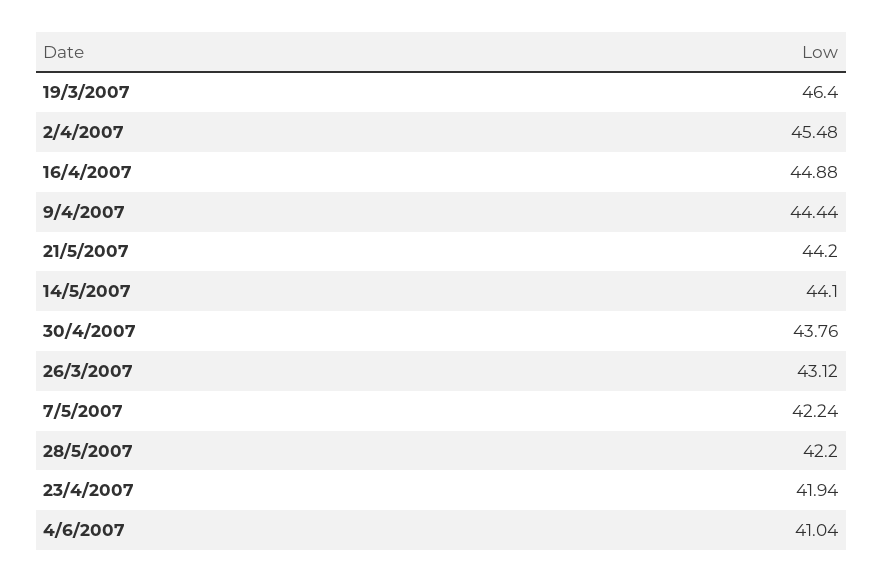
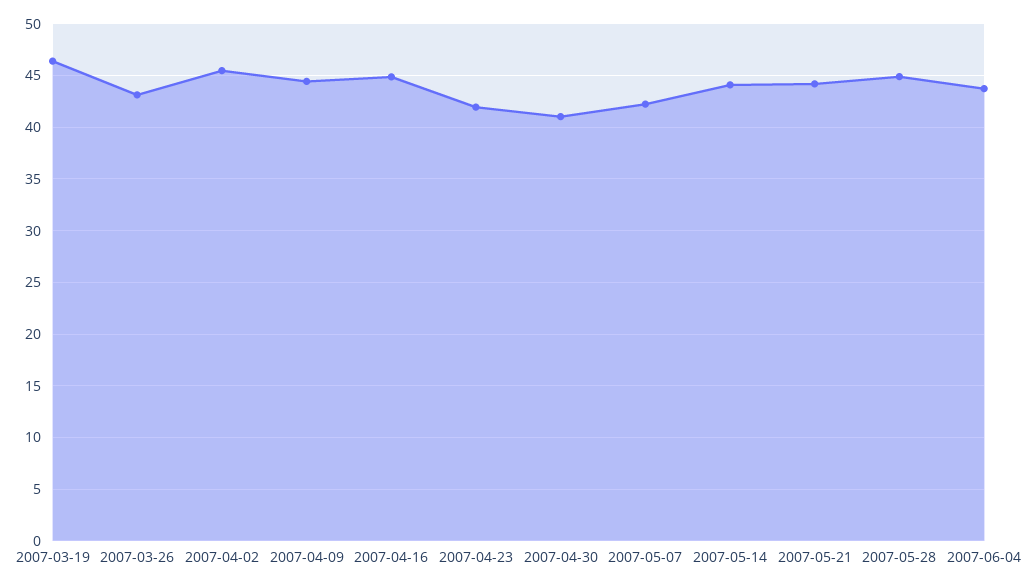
  {
    "19/3/2007": 46.4,
    "2/4/2007": 45.48,
    "16/4/2007": 44.88,
    "9/4/2007": 44.44,
    "21/5/2007": 44.2,
    "14/5/2007": 44.1,
-   "30/4/2007": 43.76,
+   "30/4/2007": 41,
    "26/3/2007": 43.12,
    "7/5/2007": 42.24,
-   "28/5/2007": 42.2,
+   "28/5/2007": 45,
    "23/4/2007": 41.94,
-   "4/6/2007": 41.04
+   "4/6/2007": 44
  }

